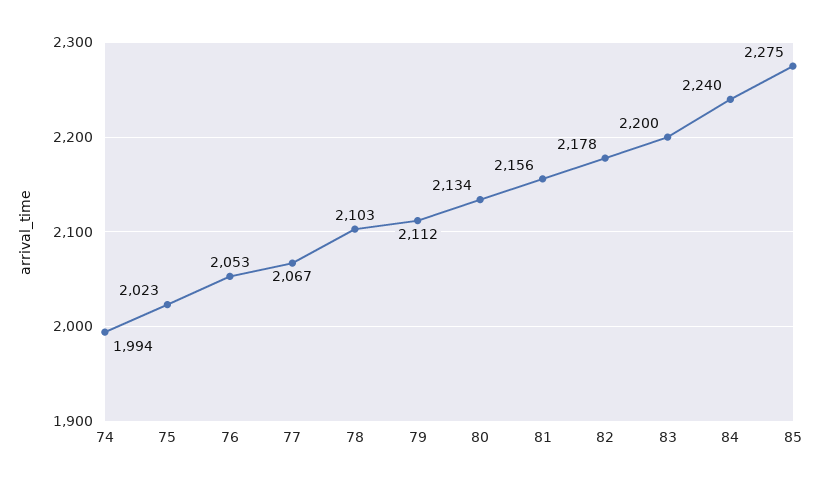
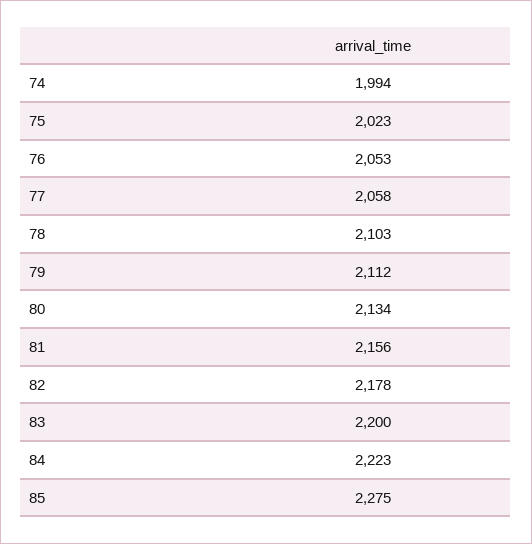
  {
    "74": 1994,
    "75": 2023,
    "76": 2053,
-   "77": 2067,
+   "77": 2058,
    "78": 2103,
    "79": 2112,
    "80": 2134,
    "81": 2156,
    "82": 2178,
    "83": 2200,
-   "84": 2240,
+   "84": 2223,
    "85": 2275
  }

